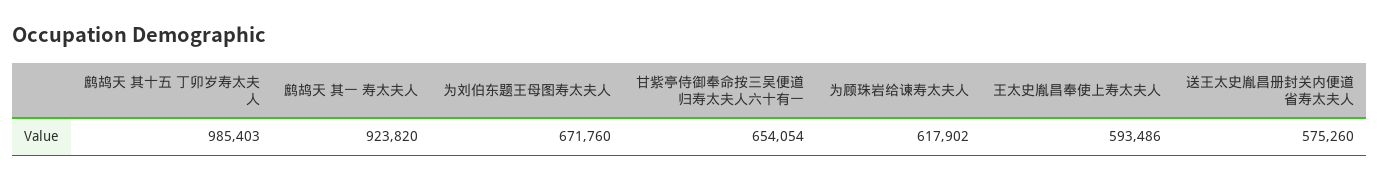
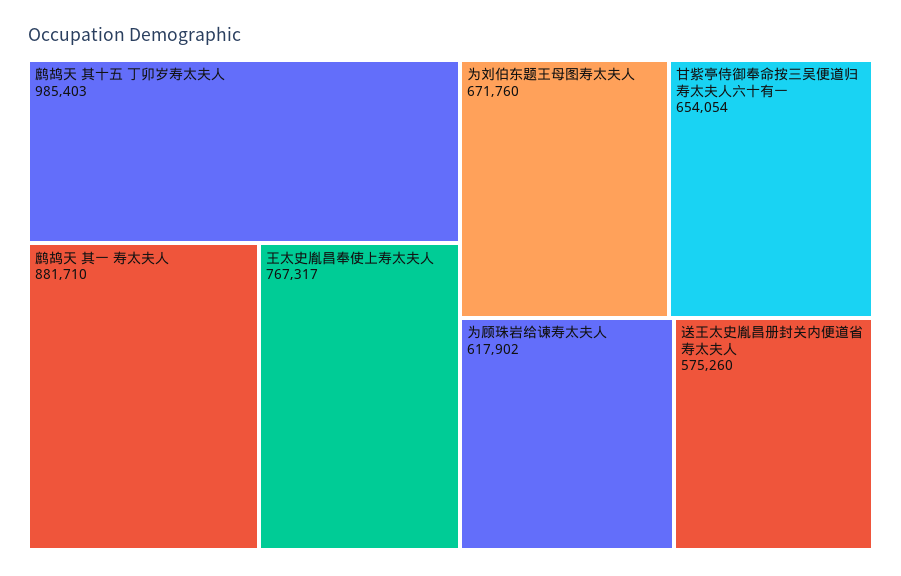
  {
    "鹧鸪天 其十五 丁卯岁寿太夫人": 985403,
-   "鹧鸪天 其一 寿太夫人": 923820,
+   "鹧鸪天 其一 寿太夫人": 881710,
    "为刘伯东题王母图寿太夫人": 671760,
    "甘紫亭侍御奉命按三吴便道归寿太夫人六十有一": 654054,
    "为顾珠岩给谏寿太夫人": 617902,
-   "王太史胤昌奉使上寿太夫人": 593486,
+   "王太史胤昌奉使上寿太夫人": 767317,
    "送王太史胤昌册封关内便道省寿太夫人": 575260
  }

